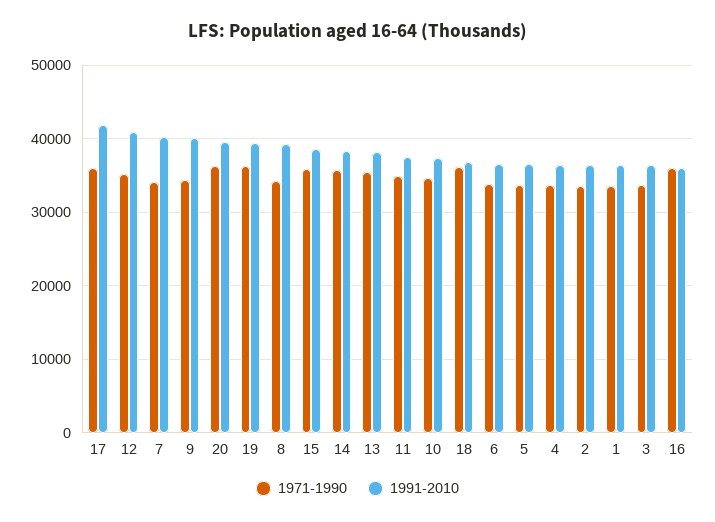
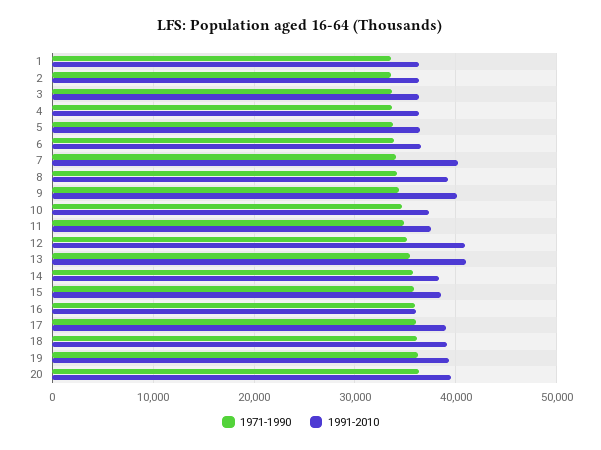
  {
    "1971-1990": {
      "17": 36000,
      "12": 35000,
      "7": 34000,
      "9": 34000,
      "20": 36000,
      "19": 36000,
      "8": 34000,
      "15": 36000,
      "14": 36000,
      "13": 35000,
      "11": 35000,
      "10": 35000,
      "18": 36000,
      "6": 34000,
      "5": 34000,
      "4": 34000,
      "2": 34000,
      "1": 34000,
      "3": 34000,
      "16": 36000
    },
    "1991-2010": {
-     "17": 42000,
+     "17": 39000,
      "12": 41000,
      "7": 40000,
      "9": 40000,
      "20": 40000,
      "19": 39000,
      "8": 39000,
      "15": 39000,
      "14": 38000,
-     "13": 38000,
+     "13": 41000,
      "11": 38000,
      "10": 37000,
-     "18": 37000,
+     "18": 39000,
      "6": 37000,
      "5": 36000,
      "4": 36000,
      "2": 36000,
      "1": 36000,
      "3": 36000,
      "16": 36000
    }
  }

